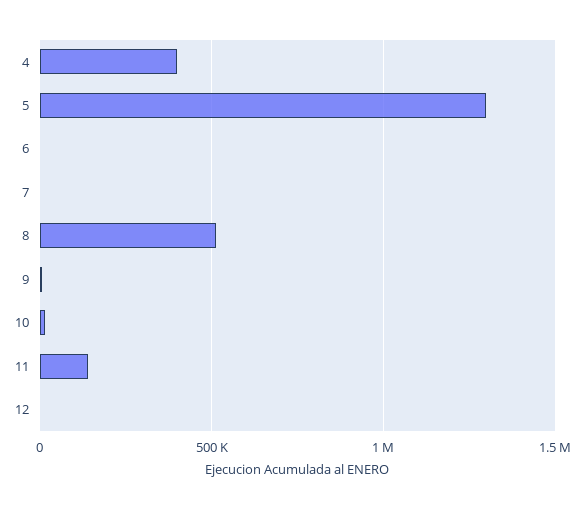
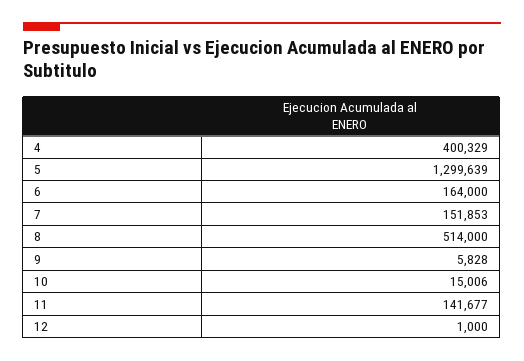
  {
    "4": 400329,
    "5": 1299639,
-   "6": 0,
+   "6": 164000,
-   "7": 0,
+   "7": 151853,
    "8": 514000,
    "9": 5828,
    "10": 15006,
    "11": 141677,
    "12": 1000
  }

